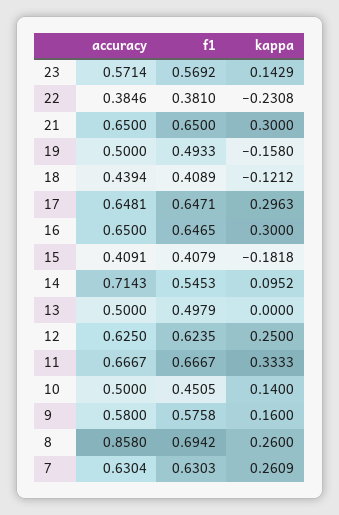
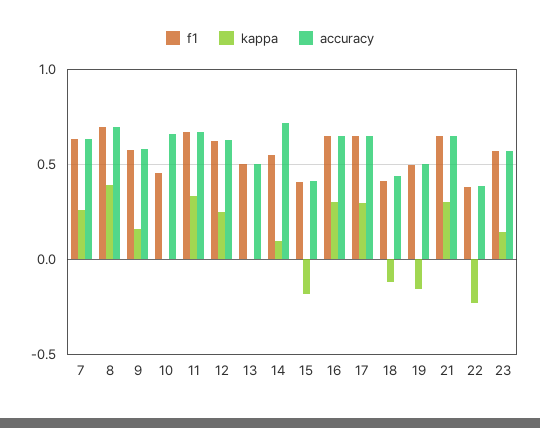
  {
    "accuracy": {
      "23": 0.5714,
      "22": 0.3846,
      "21": 0.65,
      "19": 0.5,
      "18": 0.4394,
      "17": 0.6481,
      "16": 0.65,
      "15": 0.4091,
      "14": 0.7143,
      "13": 0.5,
      "12": 0.625,
      "11": 0.6667,
-     "10": 0.5,
+     "10": 0.65,
      "9": 0.58,
-     "8": 0.858,
+     "8": 0.7,
      "7": 0.6304
    },
    "f1": {
      "23": 0.5692,
      "22": 0.381,
      "21": 0.65,
      "19": 0.4933,
      "18": 0.4089,
      "17": 0.6471,
      "16": 0.6465,
      "15": 0.4079,
      "14": 0.5453,
      "13": 0.4979,
      "12": 0.6235,
      "11": 0.6667,
      "10": 0.4505,
      "9": 0.5758,
      "8": 0.6942,
      "7": 0.6303
    },
    "kappa": {
      "23": 0.1429,
      "22": -0.2308,
      "21": 0.3,
      "19": -0.158,
      "18": -0.1212,
      "17": 0.2963,
      "16": 0.3,
      "15": -0.1818,
      "14": 0.0952,
      "13": 0,
      "12": 0.25,
      "11": 0.3333,
-     "10": 0.14,
+     "10": 0,
      "9": 0.16,
-     "8": 0.26,
+     "8": 0.4,
      "7": 0.2609
    }
  }

